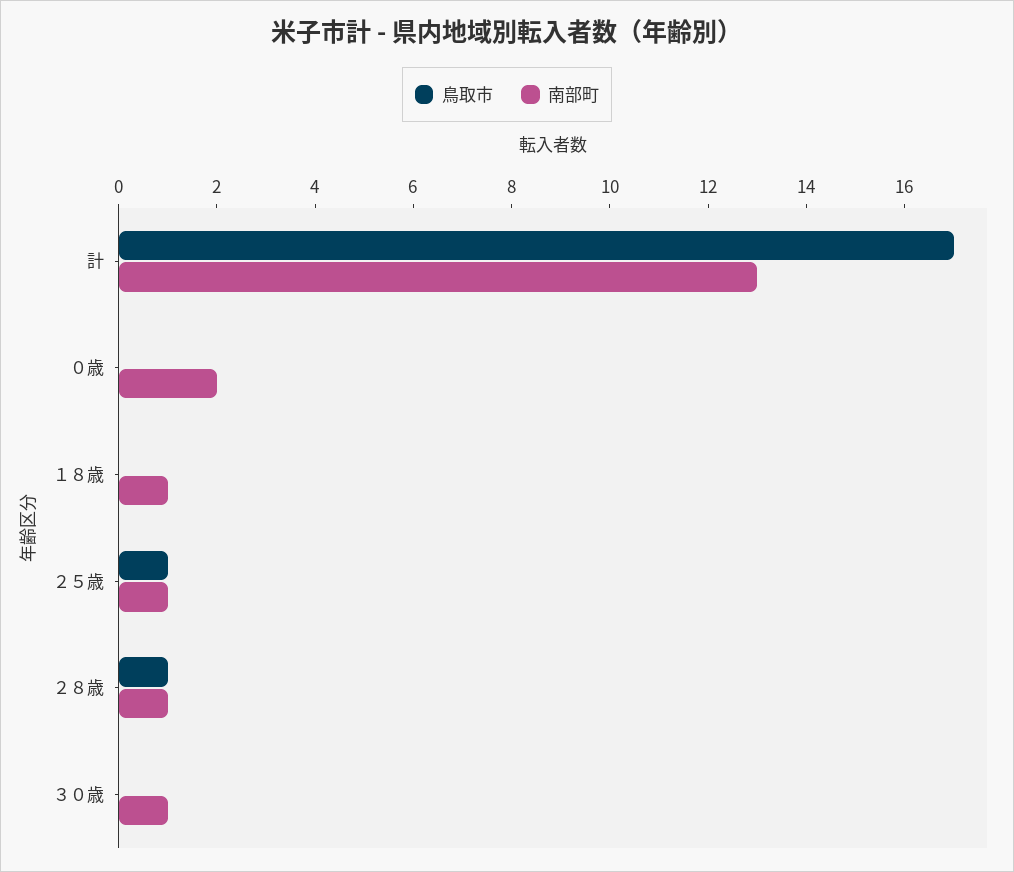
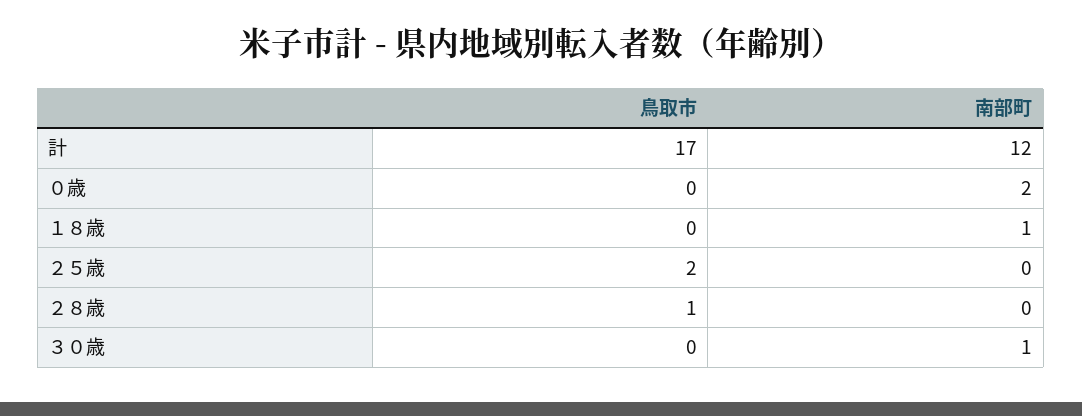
  {
    "鳥取市": {
      "計": 17,
      "０歳": 0,
      "１８歳": 0,
-     "２５歳": 1,
+     "２５歳": 2,
      "２８歳": 1,
      "３０歳": 0
    },
    "南部町": {
-     "計": 13,
+     "計": 12,
      "０歳": 2,
      "１８歳": 1,
-     "２５歳": 1,
+     "２５歳": 0,
-     "２８歳": 1,
+     "２８歳": 0,
      "３０歳": 1
    }
  }

